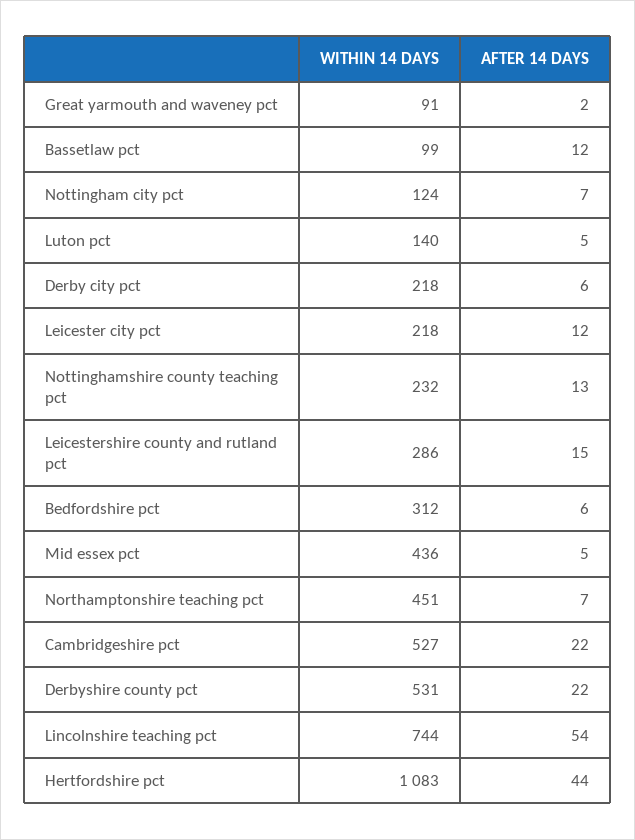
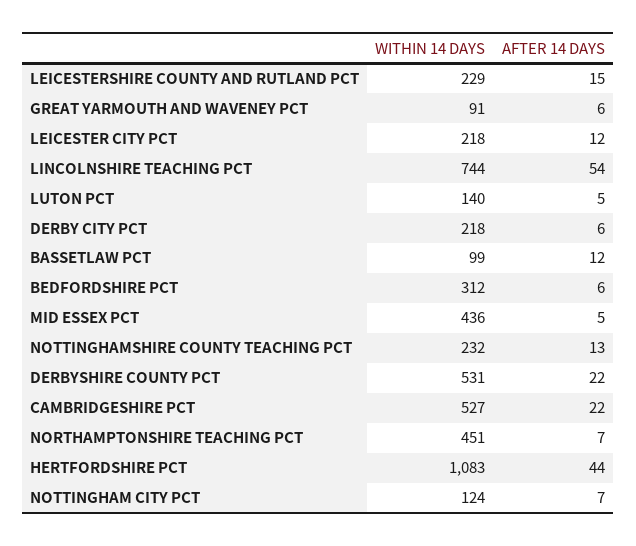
  {
    "WITHIN 14 DAYS": {
      "Great yarmouth and waveney pct": 91,
      "Bassetlaw pct": 99,
      "Nottingham city pct": 124,
      "Luton pct": 140,
      "Derby city pct": 218,
      "Leicester city pct": 218,
      "Nottinghamshire county teaching pct": 232,
-     "Leicestershire county and rutland pct": 286,
+     "Leicestershire county and rutland pct": 229,
      "Bedfordshire pct": 312,
      "Mid essex pct": 436,
      "Northamptonshire teaching pct": 451,
      "Cambridgeshire pct": 527,
      "Derbyshire county pct": 531,
      "Lincolnshire teaching pct": 744,
      "Hertfordshire pct": 1083
    },
    "AFTER 14 DAYS": {
-     "Great yarmouth and waveney pct": 2,
+     "Great yarmouth and waveney pct": 6,
      "Bassetlaw pct": 12,
      "Nottingham city pct": 7,
      "Luton pct": 5,
      "Derby city pct": 6,
      "Leicester city pct": 12,
      "Nottinghamshire county teaching pct": 13,
      "Leicestershire county and rutland pct": 15,
      "Bedfordshire pct": 6,
      "Mid essex pct": 5,
      "Northamptonshire teaching pct": 7,
      "Cambridgeshire pct": 22,
      "Derbyshire county pct": 22,
      "Lincolnshire teaching pct": 54,
      "Hertfordshire pct": 44
    }
  }

